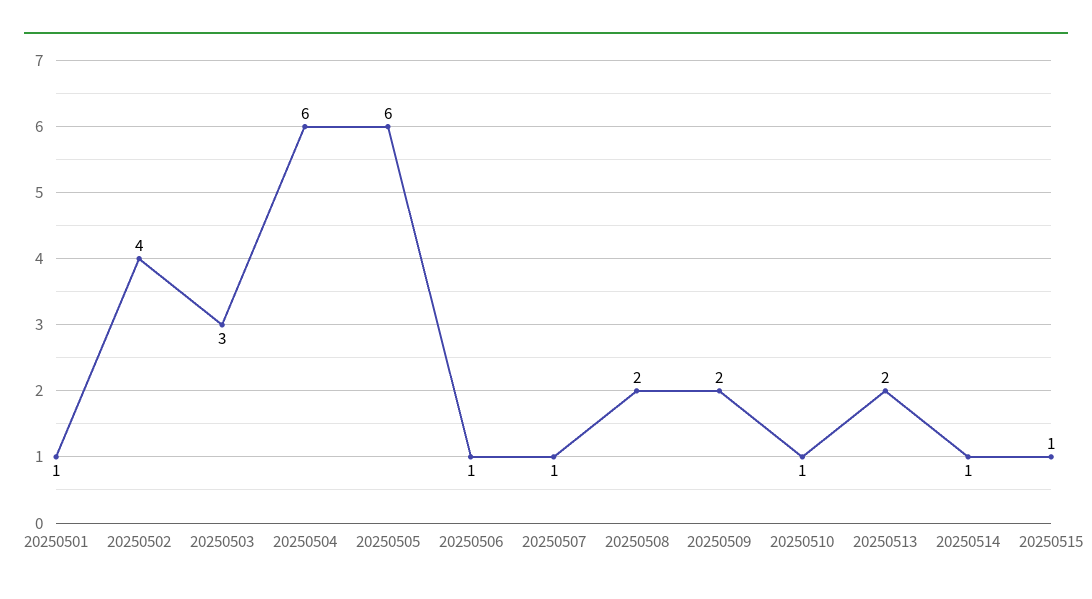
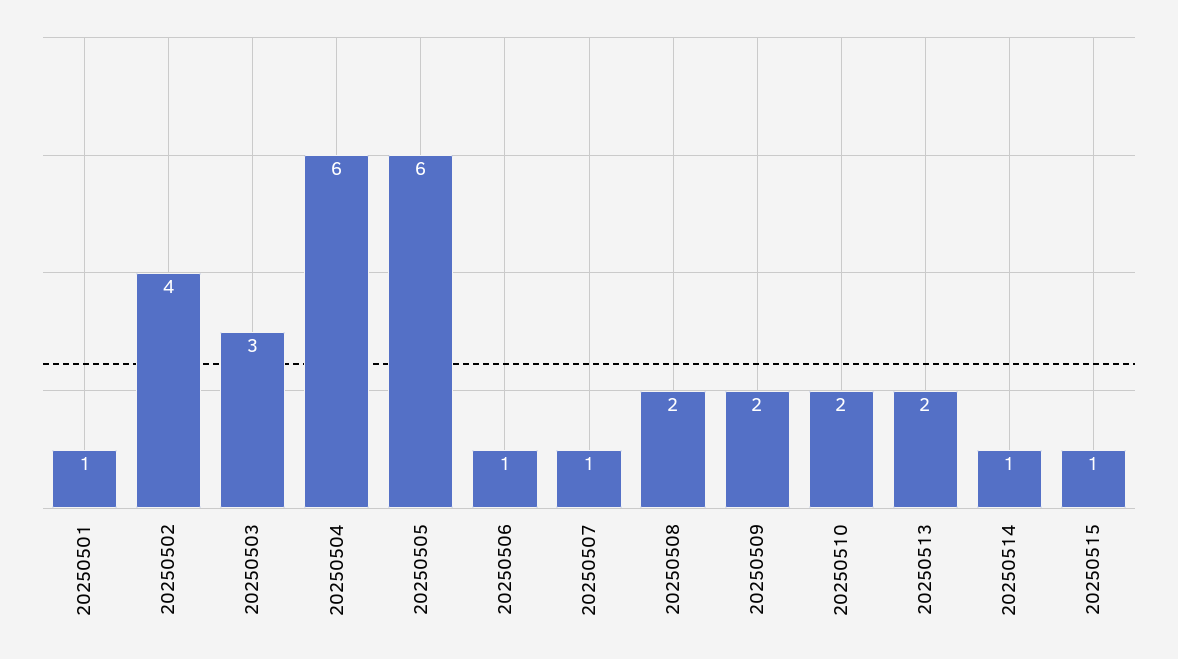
  {
    "20250501": 1,
    "20250502": 4,
    "20250503": 3,
    "20250504": 6,
    "20250505": 6,
    "20250506": 1,
    "20250507": 1,
    "20250508": 2,
    "20250509": 2,
-   "20250510": 1,
+   "20250510": 2,
    "20250513": 2,
    "20250514": 1,
    "20250515": 1
  }

